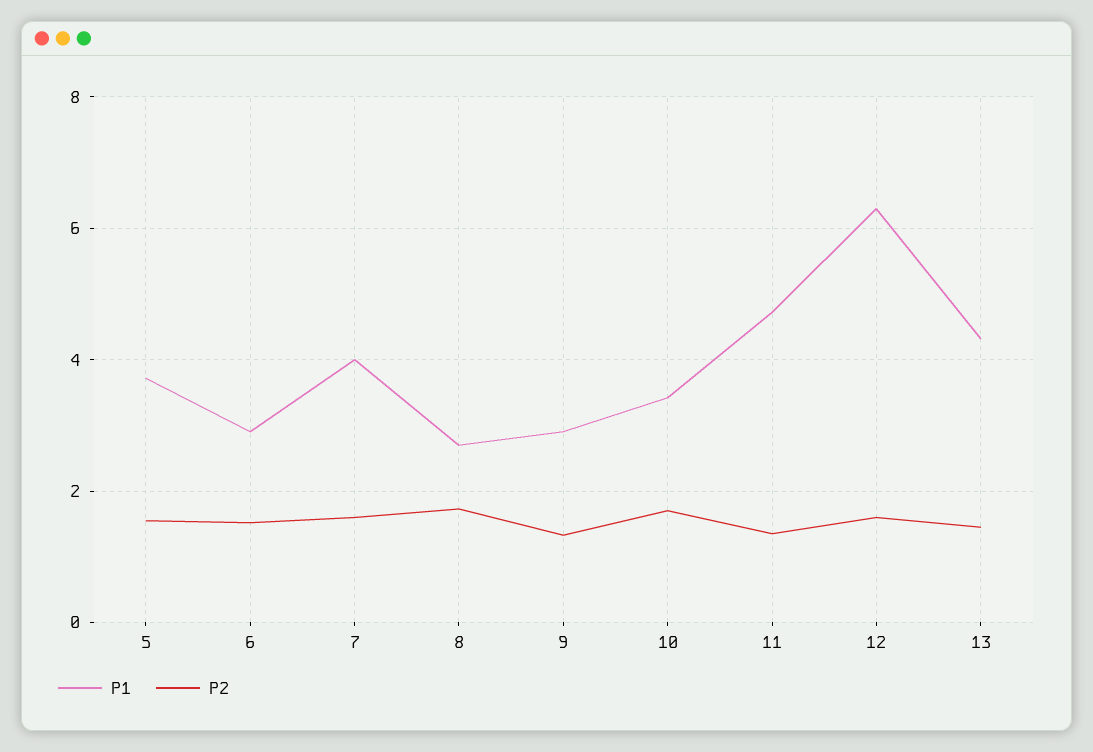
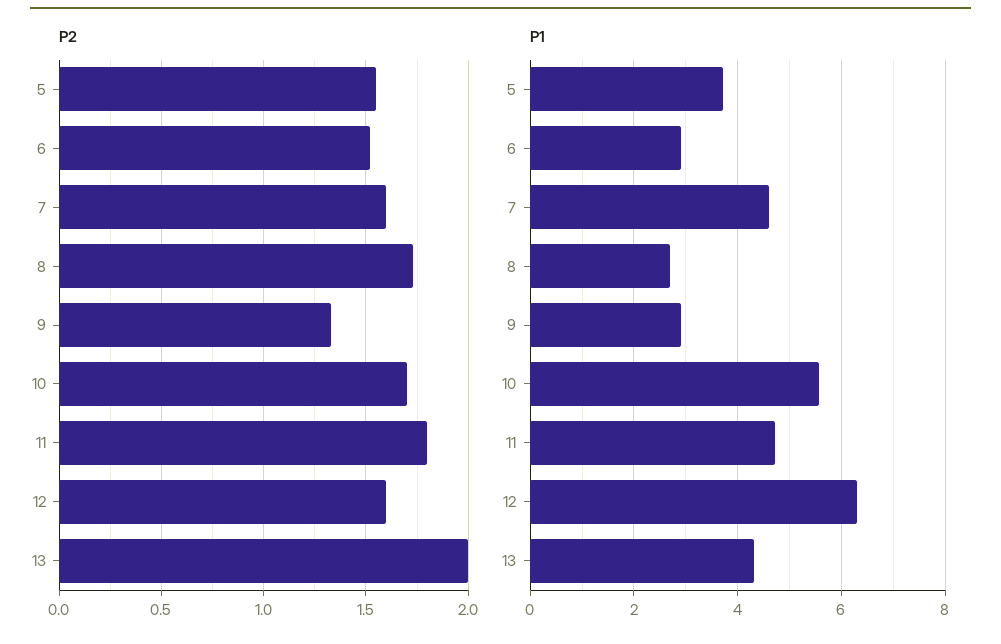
  {
    "P1": {
      "5": 3.8,
      "6": 3,
-     "7": 4,
+     "7": 4.6,
      "8": 2.8,
      "9": 3,
-     "10": 3.4,
+     "10": 5.6,
      "11": 4.8,
      "12": 6.4,
      "13": 4.4
    },
    "P2": {
      "5": 1.55,
      "6": 1.5,
      "7": 1.6,
      "8": 1.75,
      "9": 1.35,
      "10": 1.7,
-     "11": 1.4,
+     "11": 1.8,
      "12": 1.6,
-     "13": 1.4
+     "13": 2
    }
  }

